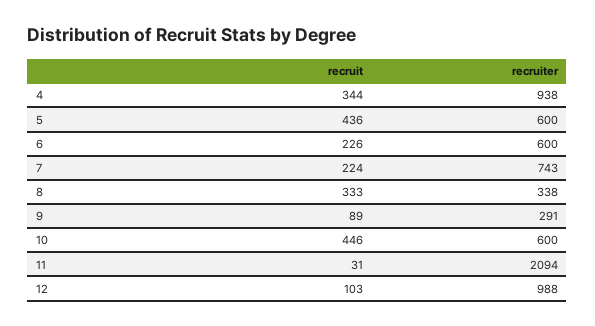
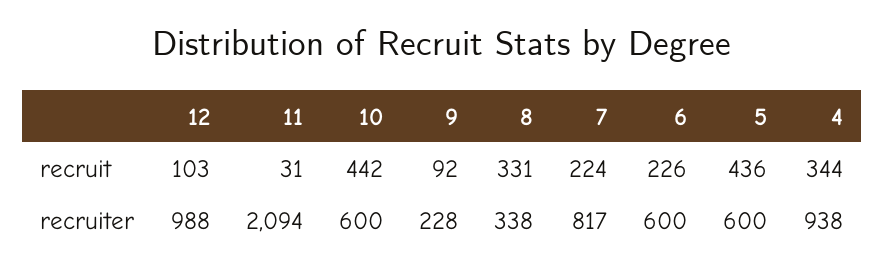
  {
    "recruit": {
      "4": 344,
      "5": 436,
      "6": 226,
      "7": 224,
-     "8": 333,
+     "8": 331,
-     "9": 89,
+     "9": 92,
-     "10": 446,
+     "10": 442,
      "11": 31,
      "12": 103
    },
    "recruiter": {
      "4": 938,
      "5": 600,
      "6": 600,
-     "7": 743,
+     "7": 817,
      "8": 338,
-     "9": 291,
+     "9": 228,
      "10": 600,
      "11": 2094,
      "12": 988
    }
  }

